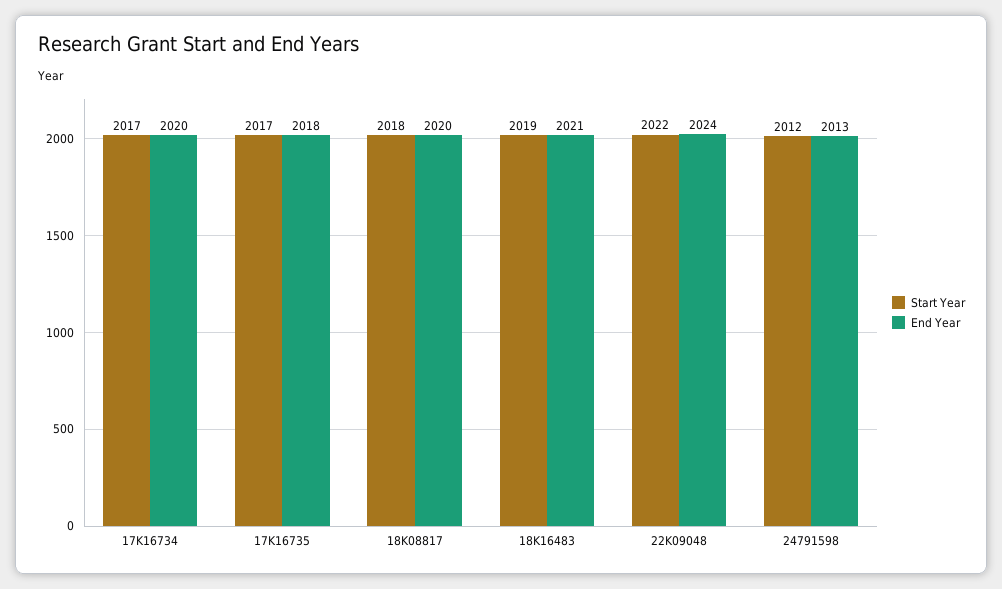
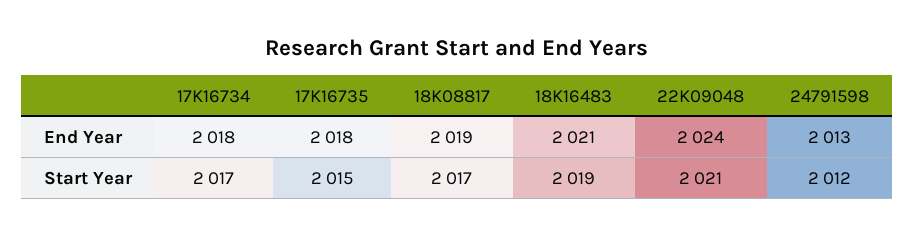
  {
    "Start Year": {
      "17K16734": 2017,
-     "17K16735": 2017,
+     "17K16735": 2015,
-     "18K08817": 2018,
+     "18K08817": 2017,
      "18K16483": 2019,
-     "22K09048": 2022,
+     "22K09048": 2021,
      "24791598": 2012
    },
    "End Year": {
-     "17K16734": 2020,
+     "17K16734": 2018,
      "17K16735": 2018,
-     "18K08817": 2020,
+     "18K08817": 2019,
      "18K16483": 2021,
      "22K09048": 2024,
      "24791598": 2013
    }
  }

